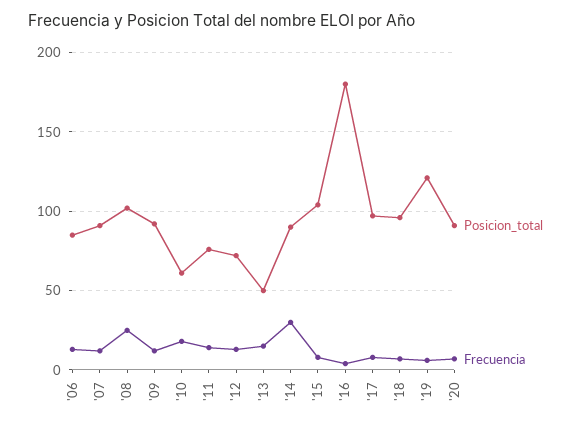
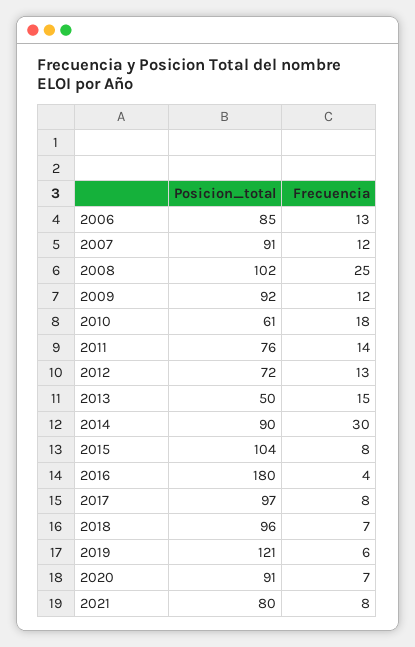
  {
    "Posicion_total": {
      "'06": 85,
      "'07": 91,
      "'08": 102,
      "'09": 92,
      "'10": 61,
      "'11": 76,
      "'12": 72,
      "'13": 50,
      "'14": 90,
      "'15": 104,
      "'16": 180,
      "'17": 97,
      "'18": 96,
      "'19": 121,
-     "'20": 91
+     "'20": 91,
+     "2021": 80
    },
    "Frecuencia": {
      "'06": 13,
      "'07": 12,
      "'08": 25,
      "'09": 12,
      "'10": 18,
      "'11": 14,
      "'12": 13,
      "'13": 15,
      "'14": 30,
      "'15": 8,
      "'16": 4,
      "'17": 8,
      "'18": 7,
      "'19": 6,
-     "'20": 7
+     "'20": 7,
+     "2021": 8
    }
  }

